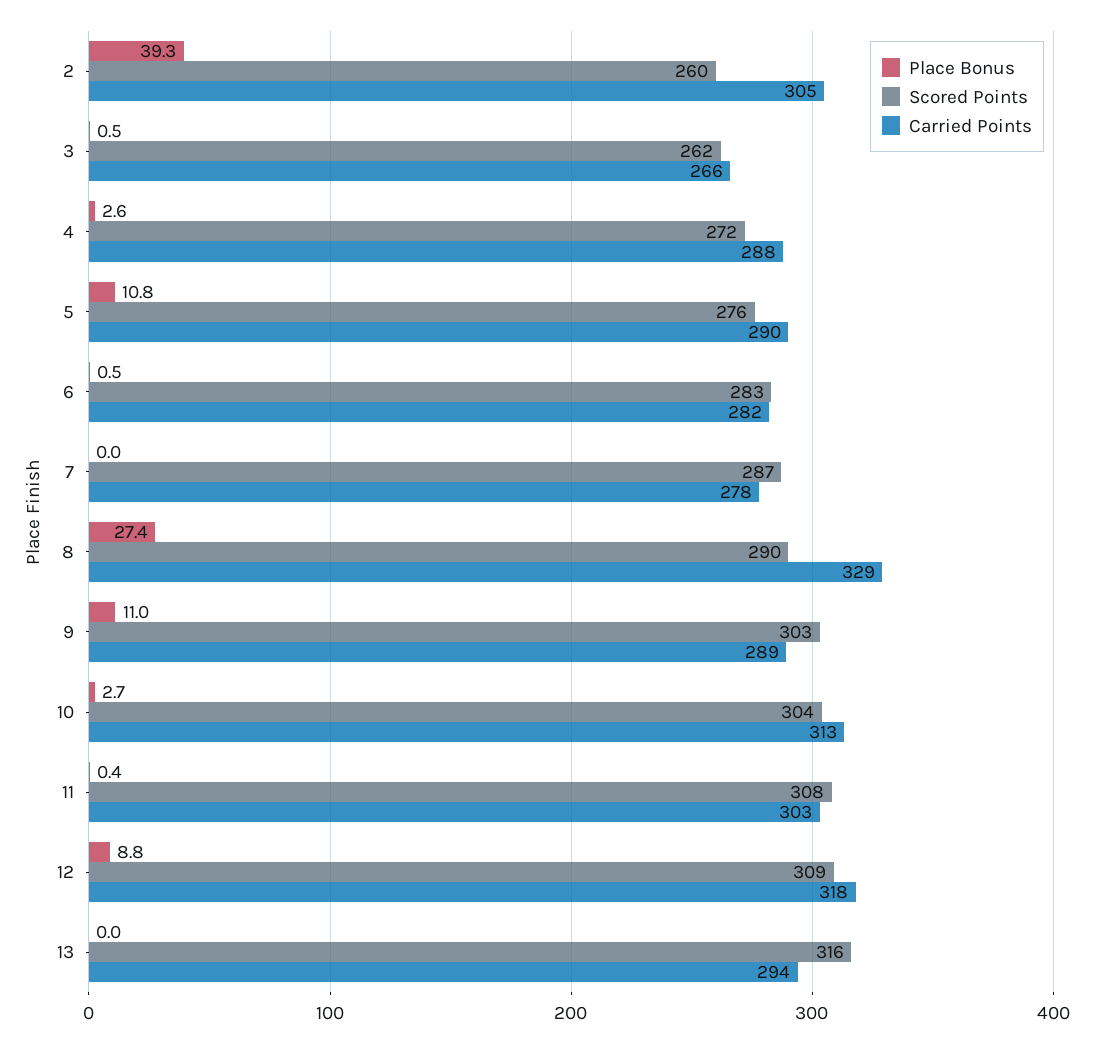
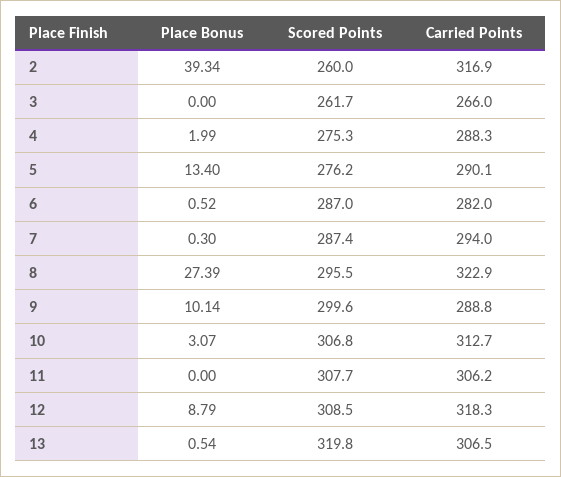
  {
    "Place Bonus": {
      "2": 39.34,
-     "3": 0.5,
+     "3": 0,
-     "4": 2.6,
+     "4": 1.99,
-     "5": 10.8,
+     "5": 13.4,
      "6": 0.52,
-     "7": 0,
+     "7": 0.3,
      "8": 27.39,
-     "9": 11,
+     "9": 10.14,
-     "10": 2.7,
+     "10": 3.07,
-     "11": 0.4,
+     "11": 0,
      "12": 8.79,
-     "13": 0
+     "13": 0.54
    },
    "Scored Points": {
      "2": 260,
      "3": 261.7,
-     "4": 272,
+     "4": 275.3,
      "5": 276.2,
-     "6": 283,
+     "6": 287,
      "7": 287.4,
-     "8": 290,
+     "8": 295.5,
-     "9": 303,
+     "9": 299.6,
-     "10": 304,
+     "10": 306.8,
      "11": 307.7,
      "12": 308.5,
-     "13": 316
+     "13": 319.8
    },
    "Carried Points": {
-     "2": 305,
+     "2": 316.9,
      "3": 266,
      "4": 288.3,
      "5": 290.1,
      "6": 282,
-     "7": 278,
+     "7": 294,
-     "8": 329,
+     "8": 322.9,
      "9": 288.8,
      "10": 312.7,
-     "11": 303,
+     "11": 306.2,
      "12": 318.3,
-     "13": 294
+     "13": 306.5
    }
  }

